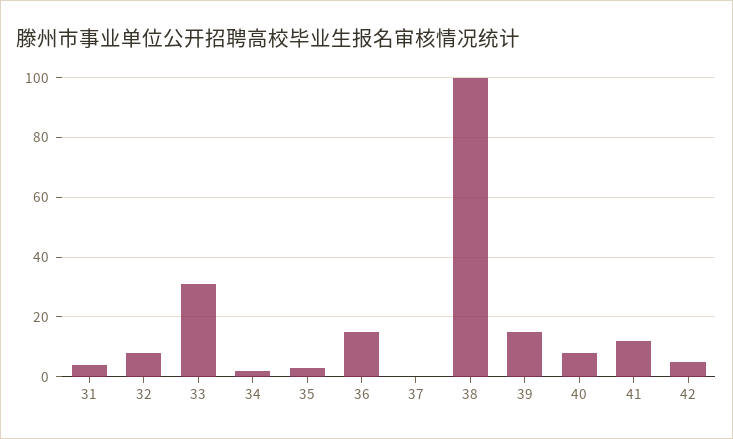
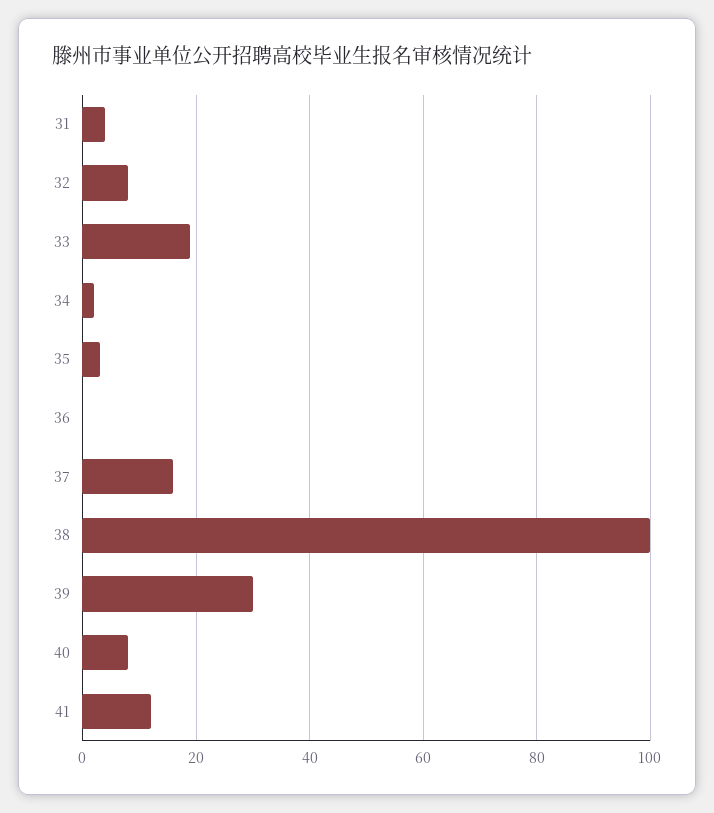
  {
    "31": 5,
    "32": 10,
-   "33": 30,
+   "33": 20,
    "34": 0,
    "35": 5,
-   "36": 15,
+   "36": 0,
-   "37": 0,
+   "37": 15,
    "38": 100,
-   "39": 15,
+   "39": 30,
    "40": 10,
-   "41": 10,
+   "41": 10
-   "42": 5
  }

